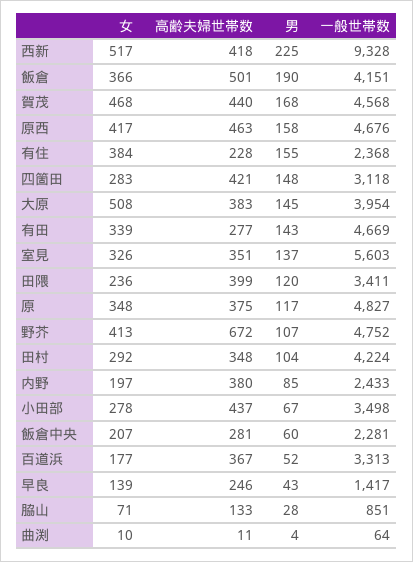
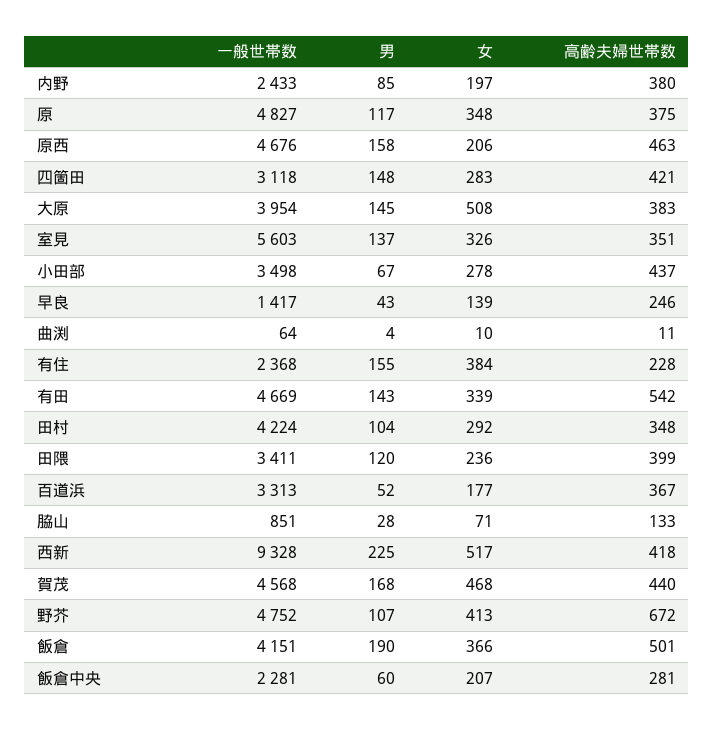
  {
    "女": {
      "西新": 517,
      "飯倉": 366,
      "賀茂": 468,
-     "原西": 417,
+     "原西": 206,
      "有住": 384,
      "四箇田": 283,
      "大原": 508,
      "有田": 339,
      "室見": 326,
      "田隈": 236,
      "原": 348,
      "野芥": 413,
      "田村": 292,
      "内野": 197,
      "小田部": 278,
      "飯倉中央": 207,
      "百道浜": 177,
      "早良": 139,
      "脇山": 71,
      "曲渕": 10
    },
    "高齢夫婦世帯数": {
      "西新": 418,
      "飯倉": 501,
      "賀茂": 440,
      "原西": 463,
      "有住": 228,
      "四箇田": 421,
      "大原": 383,
-     "有田": 277,
+     "有田": 542,
      "室見": 351,
      "田隈": 399,
      "原": 375,
      "野芥": 672,
      "田村": 348,
      "内野": 380,
      "小田部": 437,
      "飯倉中央": 281,
      "百道浜": 367,
      "早良": 246,
      "脇山": 133,
      "曲渕": 11
    },
    "男": {
      "西新": 225,
      "飯倉": 190,
      "賀茂": 168,
      "原西": 158,
      "有住": 155,
      "四箇田": 148,
      "大原": 145,
      "有田": 143,
      "室見": 137,
      "田隈": 120,
      "原": 117,
      "野芥": 107,
      "田村": 104,
      "内野": 85,
      "小田部": 67,
      "飯倉中央": 60,
      "百道浜": 52,
      "早良": 43,
      "脇山": 28,
      "曲渕": 4
    },
    "一般世帯数": {
      "西新": 9328,
      "飯倉": 4151,
      "賀茂": 4568,
      "原西": 4676,
      "有住": 2368,
      "四箇田": 3118,
      "大原": 3954,
      "有田": 4669,
      "室見": 5603,
      "田隈": 3411,
      "原": 4827,
      "野芥": 4752,
      "田村": 4224,
      "内野": 2433,
      "小田部": 3498,
      "飯倉中央": 2281,
      "百道浜": 3313,
      "早良": 1417,
      "脇山": 851,
      "曲渕": 64
    }
  }

